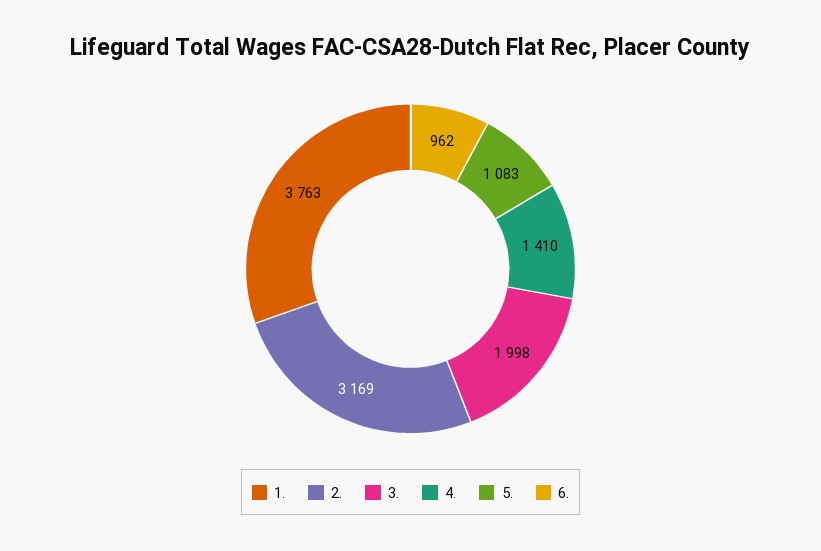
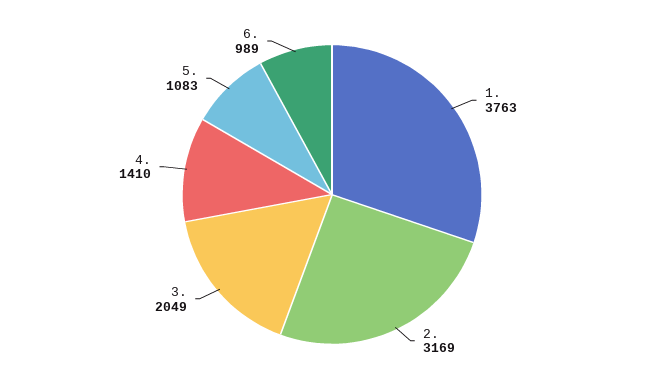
  {
    "1.": 3763,
    "2.": 3169,
-   "3.": 1998,
+   "3.": 2049,
    "4.": 1410,
    "5.": 1083,
-   "6.": 962
+   "6.": 989
  }

